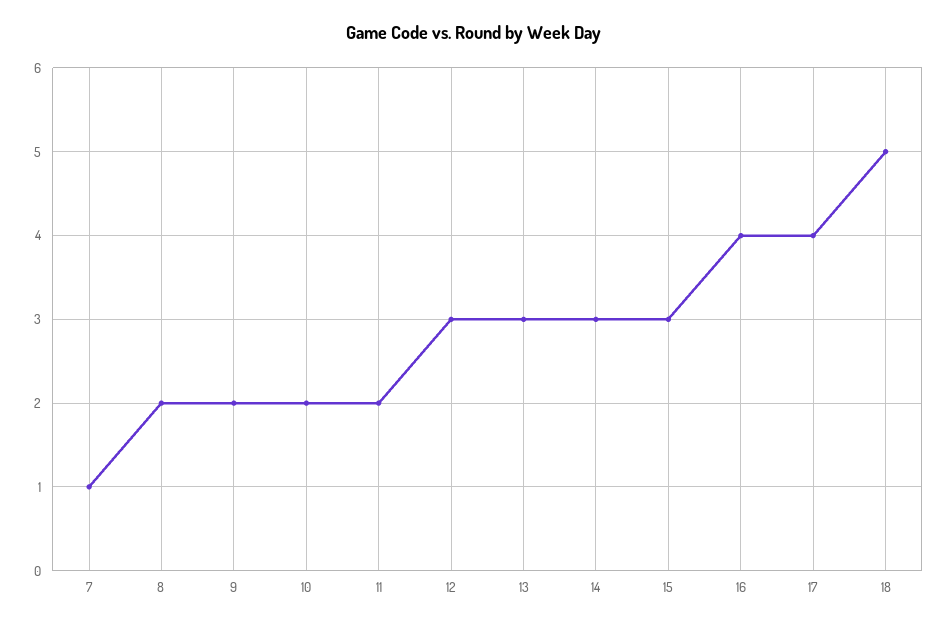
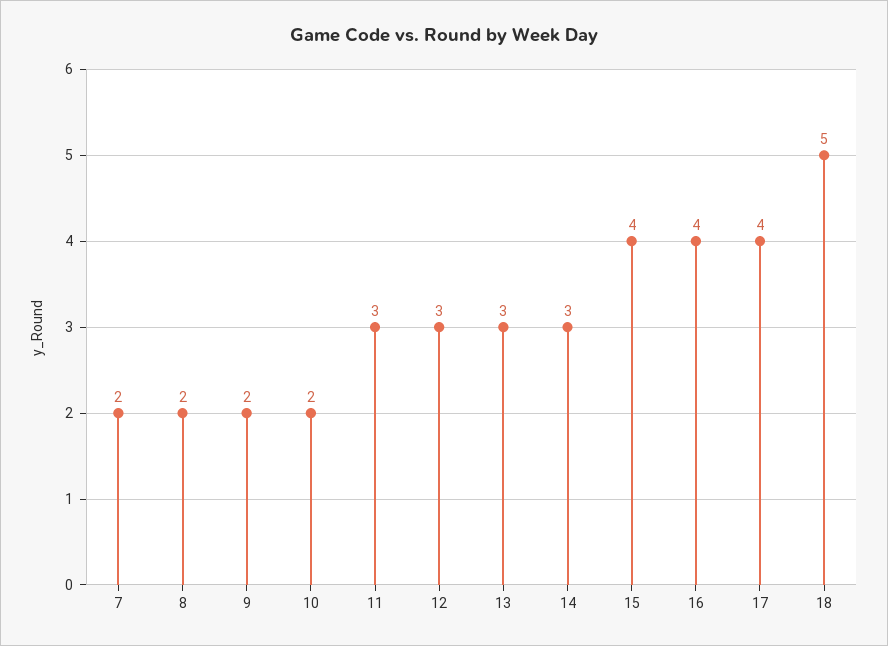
  {
-   "7": 1,
+   "7": 2,
    "8": 2,
    "9": 2,
    "10": 2,
-   "11": 2,
+   "11": 3,
    "12": 3,
    "13": 3,
    "14": 3,
-   "15": 3,
+   "15": 4,
    "16": 4,
    "17": 4,
    "18": 5
  }

